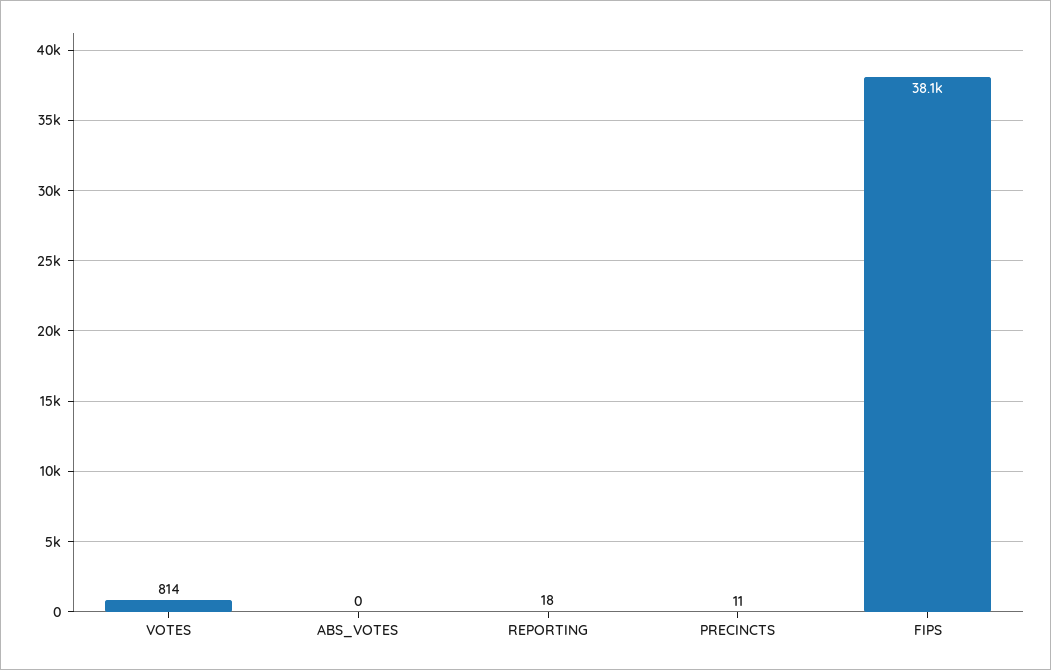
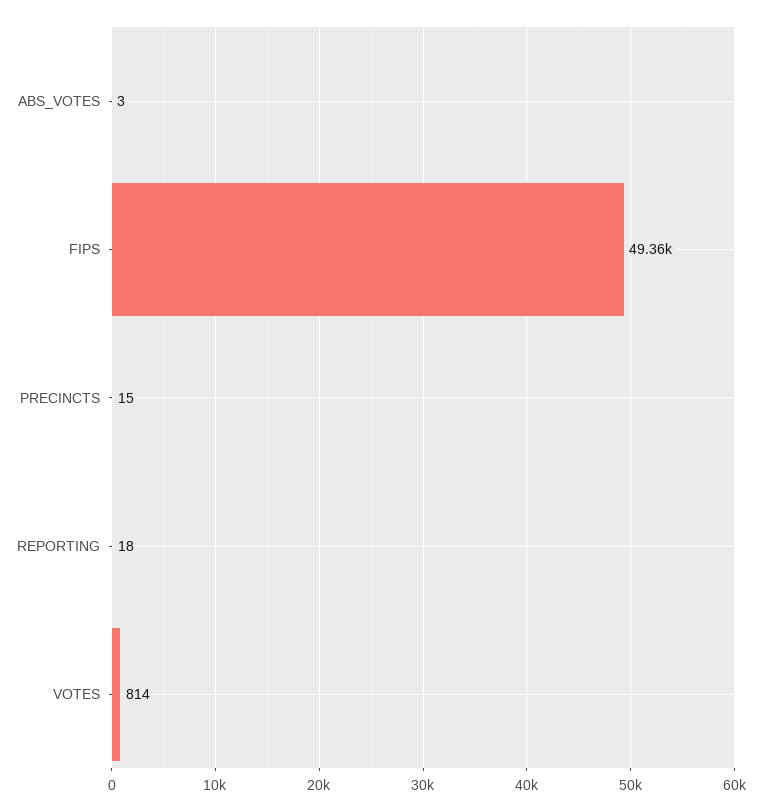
  {
    "VOTES": 814,
-   "ABS_VOTES": 0,
+   "ABS_VOTES": 3,
    "REPORTING": 18,
-   "PRECINCTS": 11,
+   "PRECINCTS": 15,
-   "FIPS": 38100
+   "FIPS": 49360
  }

